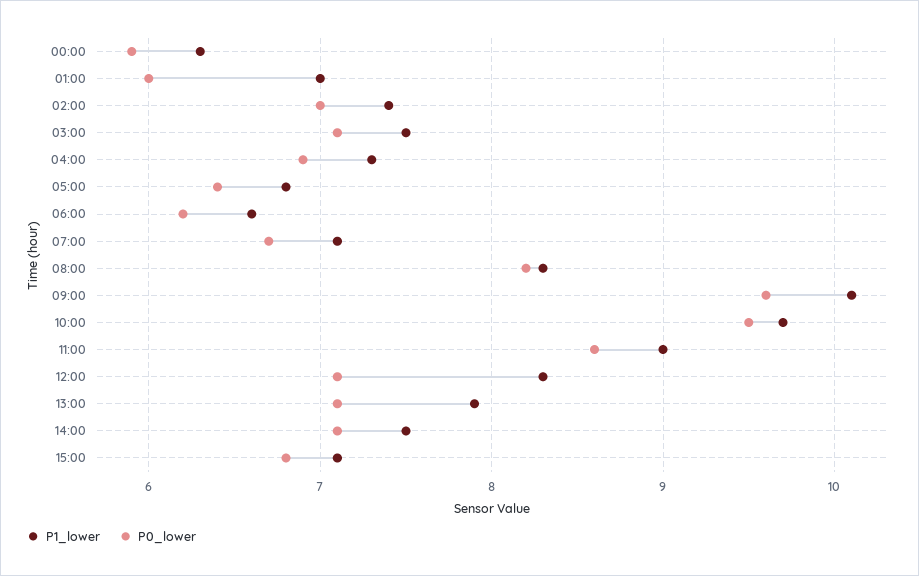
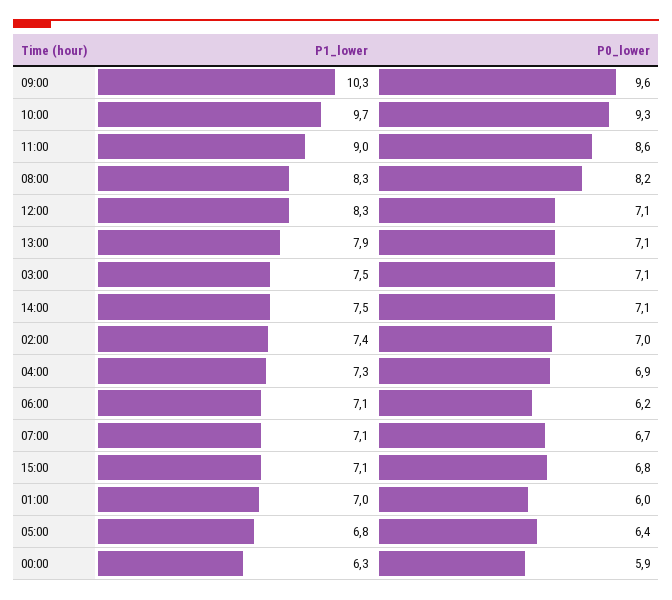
  {
    "P1_lower": {
      "00:00": 6.3,
      "01:00": 7,
      "02:00": 7.4,
      "03:00": 7.5,
      "04:00": 7.3,
      "05:00": 6.8,
-     "06:00": 6.6,
+     "06:00": 7.1,
      "07:00": 7.1,
      "08:00": 8.3,
-     "09:00": 10.1,
+     "09:00": 10.3,
      "10:00": 9.7,
      "11:00": 9,
      "12:00": 8.3,
      "13:00": 7.9,
      "14:00": 7.5,
      "15:00": 7.1
    },
    "P0_lower": {
      "00:00": 5.9,
      "01:00": 6,
      "02:00": 7,
      "03:00": 7.1,
      "04:00": 6.9,
      "05:00": 6.4,
      "06:00": 6.2,
      "07:00": 6.7,
      "08:00": 8.2,
      "09:00": 9.6,
-     "10:00": 9.5,
+     "10:00": 9.3,
      "11:00": 8.6,
      "12:00": 7.1,
      "13:00": 7.1,
      "14:00": 7.1,
      "15:00": 6.8
    }
  }

